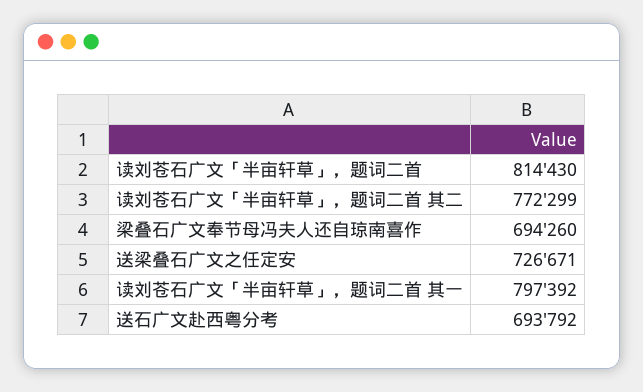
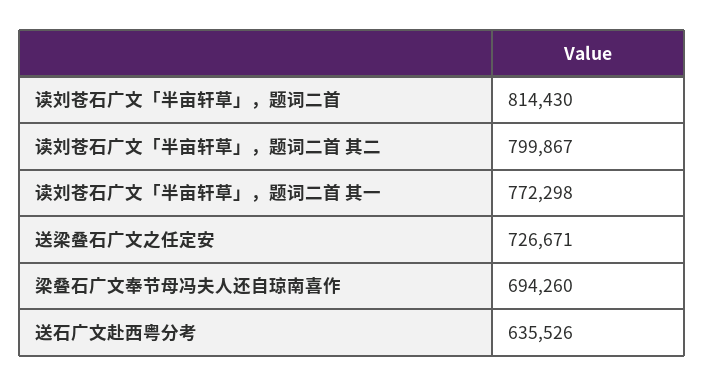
  {
    "读刘苍石广文「半亩轩草」，题词二首": 814430,
-   "读刘苍石广文「半亩轩草」，题词二首 其二": 772299,
+   "读刘苍石广文「半亩轩草」，题词二首 其二": 799867,
    "梁叠石广文奉节母冯夫人还自琼南喜作": 694260,
    "送梁叠石广文之任定安": 726671,
-   "读刘苍石广文「半亩轩草」，题词二首 其一": 797392,
+   "读刘苍石广文「半亩轩草」，题词二首 其一": 772298,
-   "送石广文赴西粤分考": 693792
+   "送石广文赴西粤分考": 635526
  }

